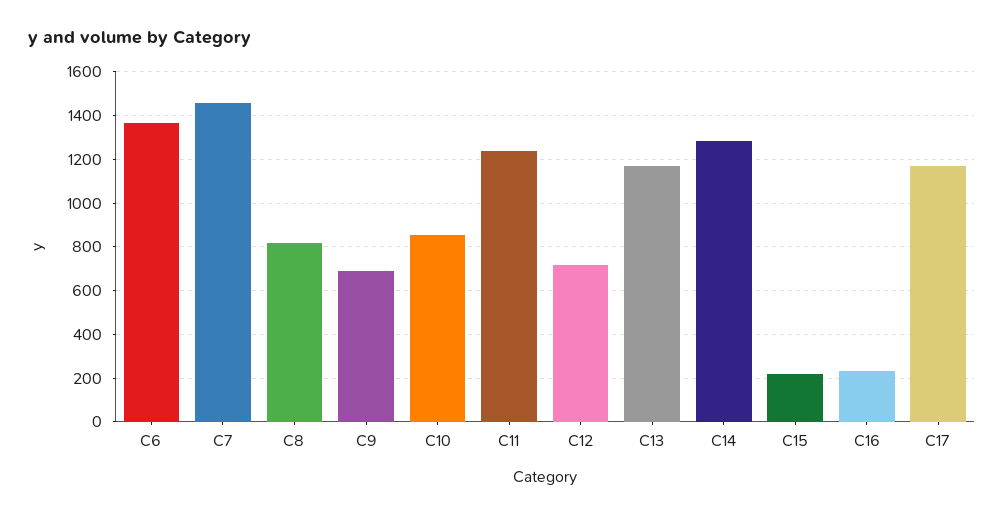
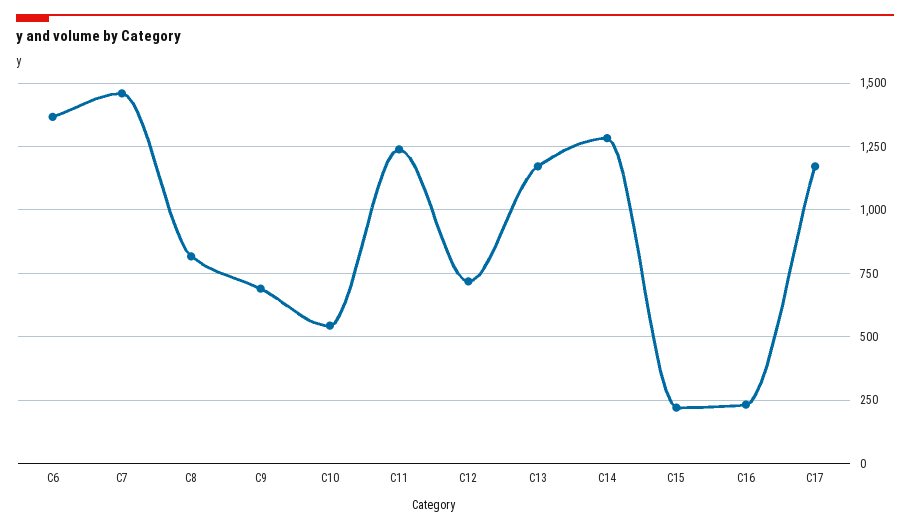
  {
    "C6": 1375,
    "C7": 1450,
    "C8": 825,
    "C9": 700,
-   "C10": 850,
+   "C10": 550,
    "C11": 1250,
    "C12": 725,
    "C13": 1175,
    "C14": 1275,
    "C15": 225,
    "C16": 225,
    "C17": 1175
  }

